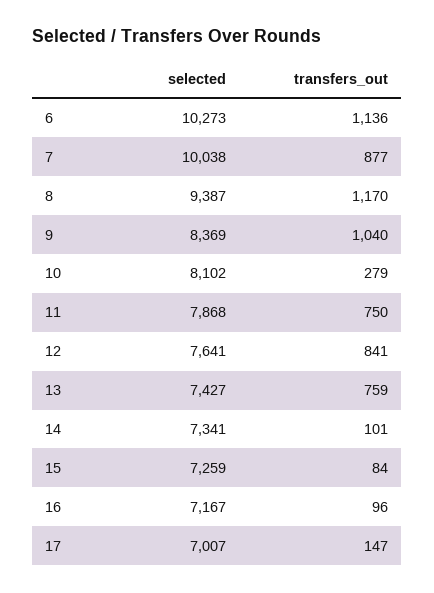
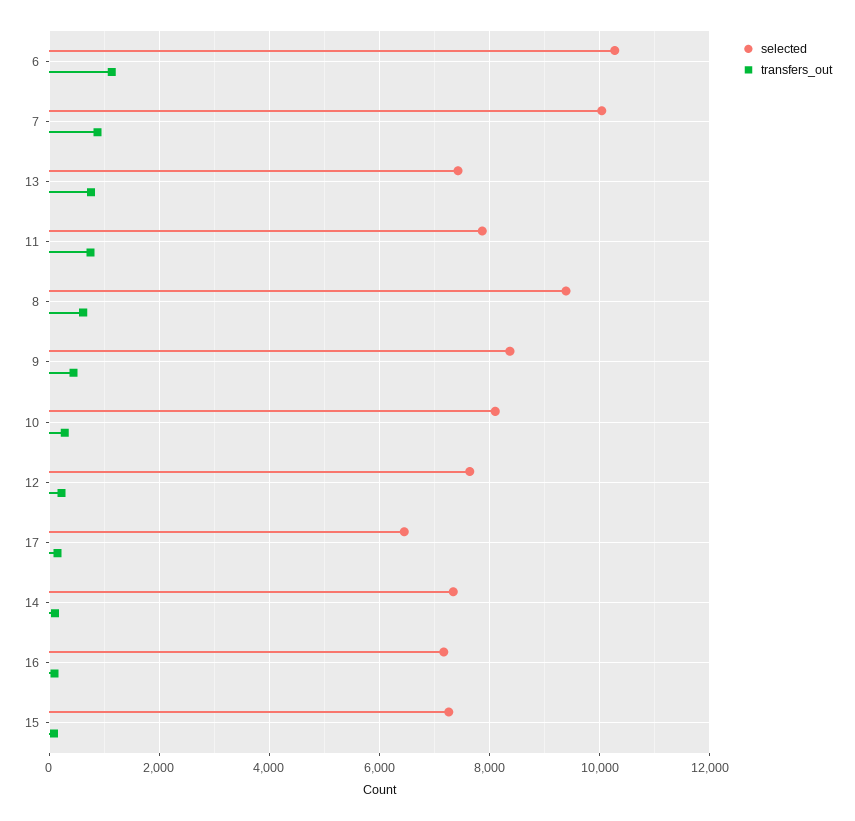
  {
    "selected": {
      "6": 10273,
      "7": 10038,
      "8": 9387,
      "9": 8369,
      "10": 8102,
      "11": 7868,
      "12": 7641,
      "13": 7427,
      "14": 7341,
      "15": 7259,
      "16": 7167,
-     "17": 7007
+     "17": 6400
    },
    "transfers_out": {
      "6": 1136,
      "7": 877,
-     "8": 1170,
+     "8": 600,
-     "9": 1040,
+     "9": 400,
      "10": 279,
      "11": 750,
-     "12": 841,
+     "12": 200,
      "13": 759,
      "14": 101,
      "15": 84,
      "16": 96,
      "17": 147
    }
  }

